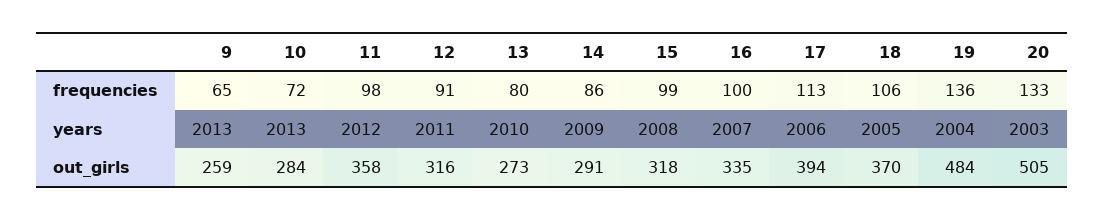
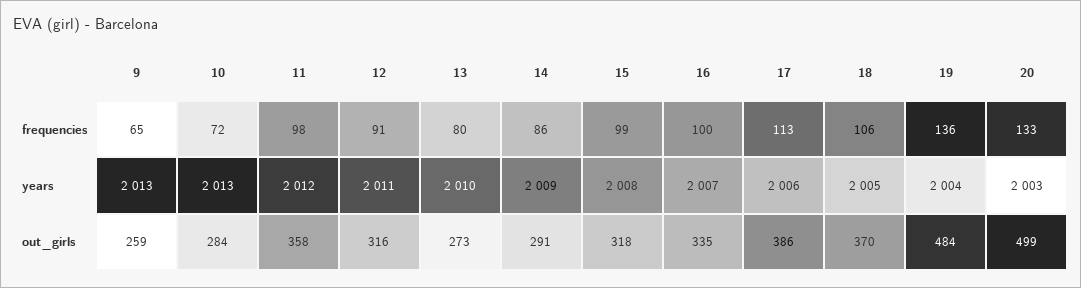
  {
    "9": {
      "frequencies": 65,
      "years": 2013,
      "out_girls": 259
    },
    "10": {
      "frequencies": 72,
      "years": 2013,
      "out_girls": 284
    },
    "11": {
      "frequencies": 98,
      "years": 2012,
      "out_girls": 358
    },
    "12": {
      "frequencies": 91,
      "years": 2011,
      "out_girls": 316
    },
    "13": {
      "frequencies": 80,
      "years": 2010,
      "out_girls": 273
    },
    "14": {
      "frequencies": 86,
      "years": 2009,
      "out_girls": 291
    },
    "15": {
      "frequencies": 99,
      "years": 2008,
      "out_girls": 318
    },
    "16": {
      "frequencies": 100,
      "years": 2007,
      "out_girls": 335
    },
    "17": {
      "frequencies": 113,
      "years": 2006,
-     "out_girls": 394
+     "out_girls": 386
    },
    "18": {
      "frequencies": 106,
      "years": 2005,
      "out_girls": 370
    },
    "19": {
      "frequencies": 136,
      "years": 2004,
      "out_girls": 484
    },
    "20": {
      "frequencies": 133,
      "years": 2003,
-     "out_girls": 505
+     "out_girls": 499
    }
  }

